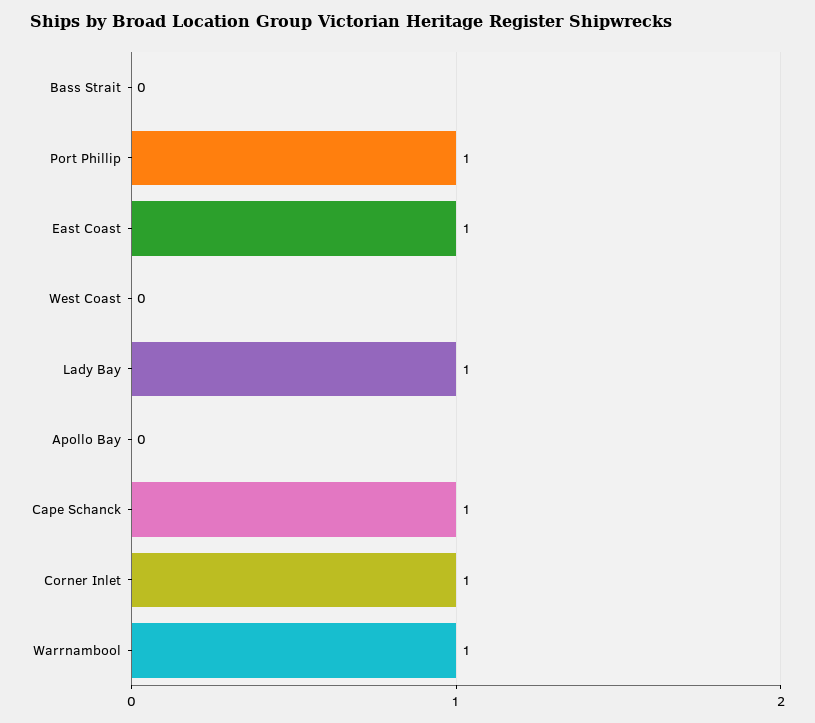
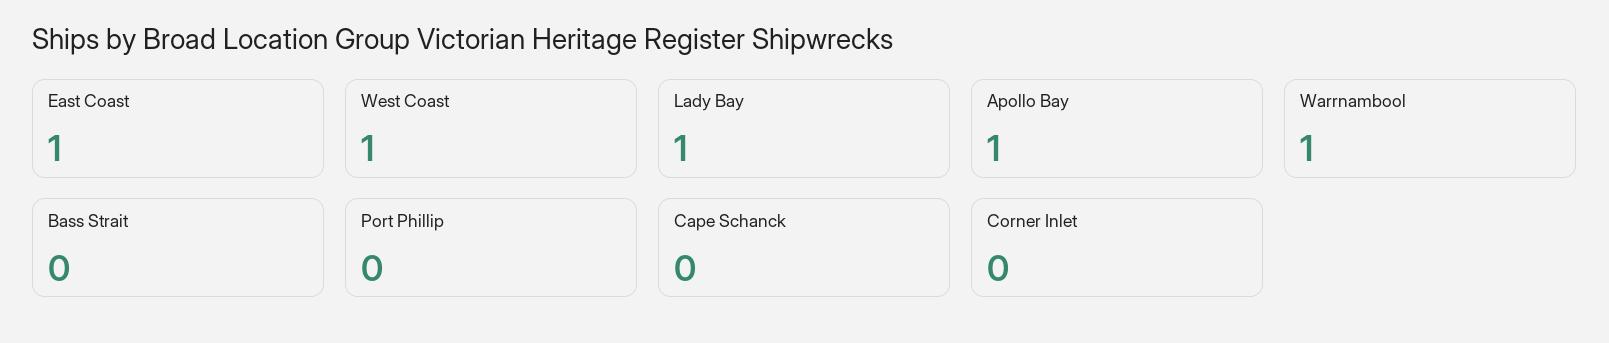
  {
    "Bass Strait": 0,
-   "Port Phillip": 1,
+   "Port Phillip": 0,
    "East Coast": 1,
-   "West Coast": 0,
+   "West Coast": 1,
    "Lady Bay": 1,
-   "Apollo Bay": 0,
+   "Apollo Bay": 1,
-   "Cape Schanck": 1,
+   "Cape Schanck": 0,
-   "Corner Inlet": 1,
+   "Corner Inlet": 0,
    "Warrnambool": 1
  }

